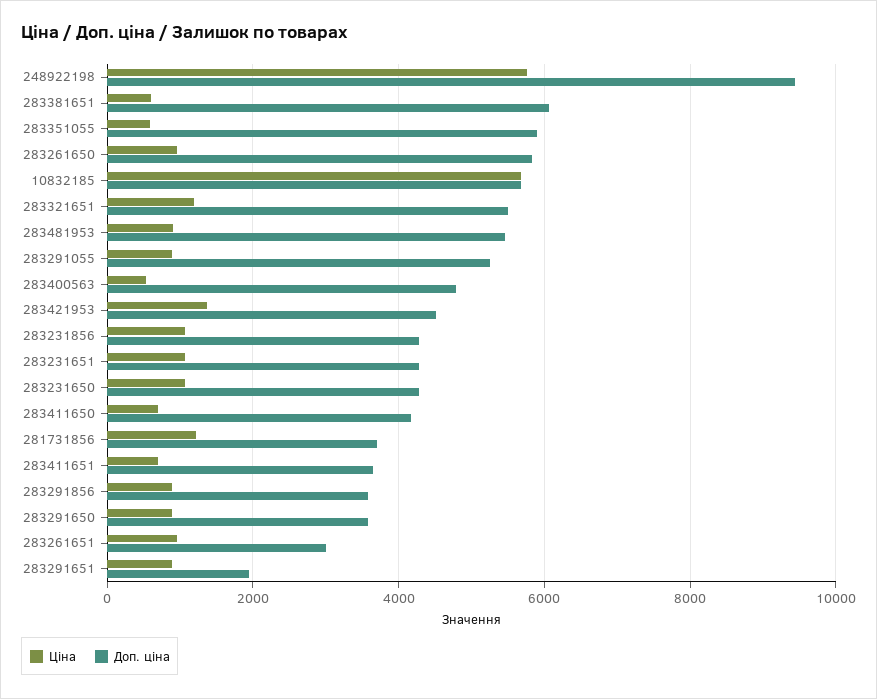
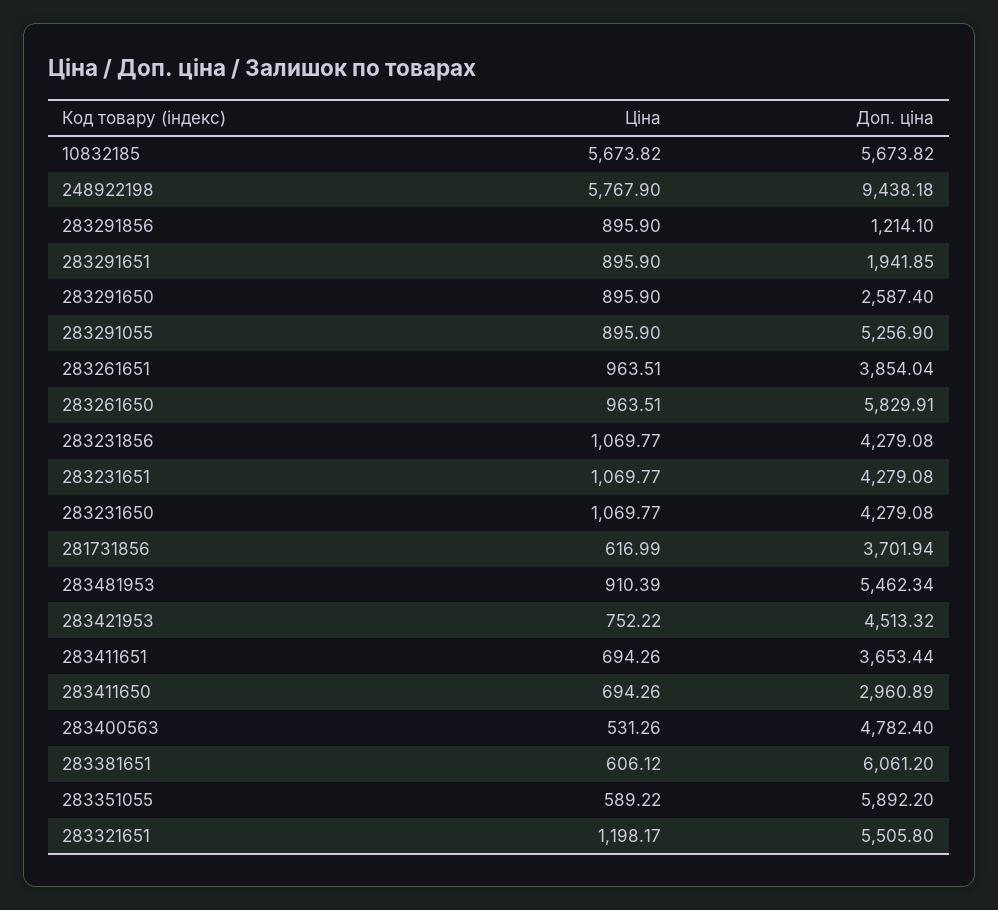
  {
    "Ціна": {
      "248922198": 5767.9,
      "283381651": 606.12,
      "283351055": 589.22,
      "283261650": 963.51,
      "10832185": 5673.82,
      "283321651": 1198.17,
      "283481953": 910.39,
      "283291055": 895.9,
      "283400563": 531.26,
-     "283421953": 1400,
+     "283421953": 752.22,
      "283231856": 1069.77,
      "283231651": 1069.77,
      "283231650": 1069.77,
      "283411650": 694.26,
-     "281731856": 1200,
+     "281731856": 616.99,
      "283411651": 694.26,
      "283291856": 895.9,
      "283291650": 895.9,
      "283261651": 963.51,
      "283291651": 895.9
    },
    "Доп. ціна": {
      "248922198": 9438.18,
      "283381651": 6061.2,
      "283351055": 5892.2,
      "283261650": 5829.91,
      "10832185": 5673.82,
      "283321651": 5505.8,
      "283481953": 5462.34,
      "283291055": 5256.9,
      "283400563": 4782.4,
      "283421953": 4513.32,
      "283231856": 4279.08,
      "283231651": 4279.08,
      "283231650": 4279.08,
-     "283411650": 4200,
+     "283411650": 2960.89,
      "281731856": 3701.94,
      "283411651": 3653.44,
-     "283291856": 3600,
+     "283291856": 1214.1,
-     "283291650": 3600,
+     "283291650": 2587.4,
-     "283261651": 3000,
+     "283261651": 3854.04,
      "283291651": 1941.85
    }
  }

